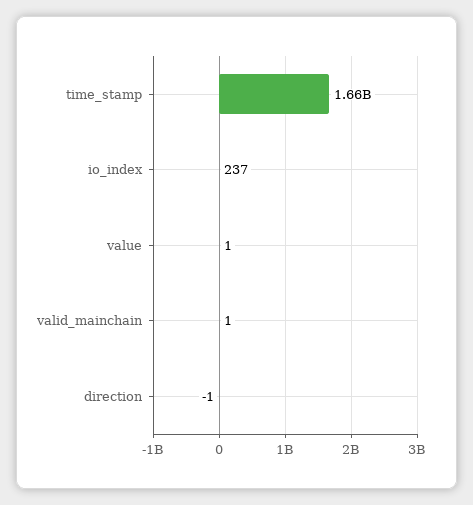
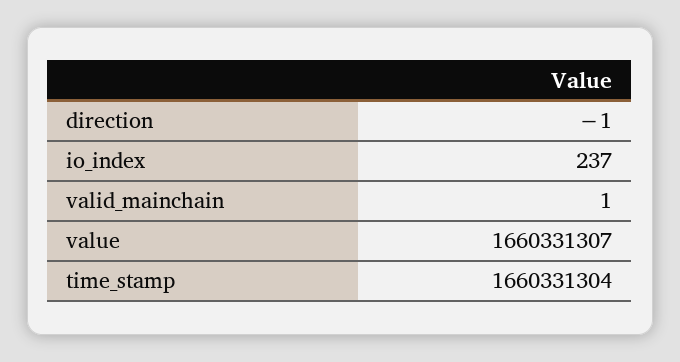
  {
    "time_stamp": 1660331304,
    "io_index": 237,
-   "value": 1,
+   "value": 1660331307,
    "valid_mainchain": 1,
    "direction": -1
  }

